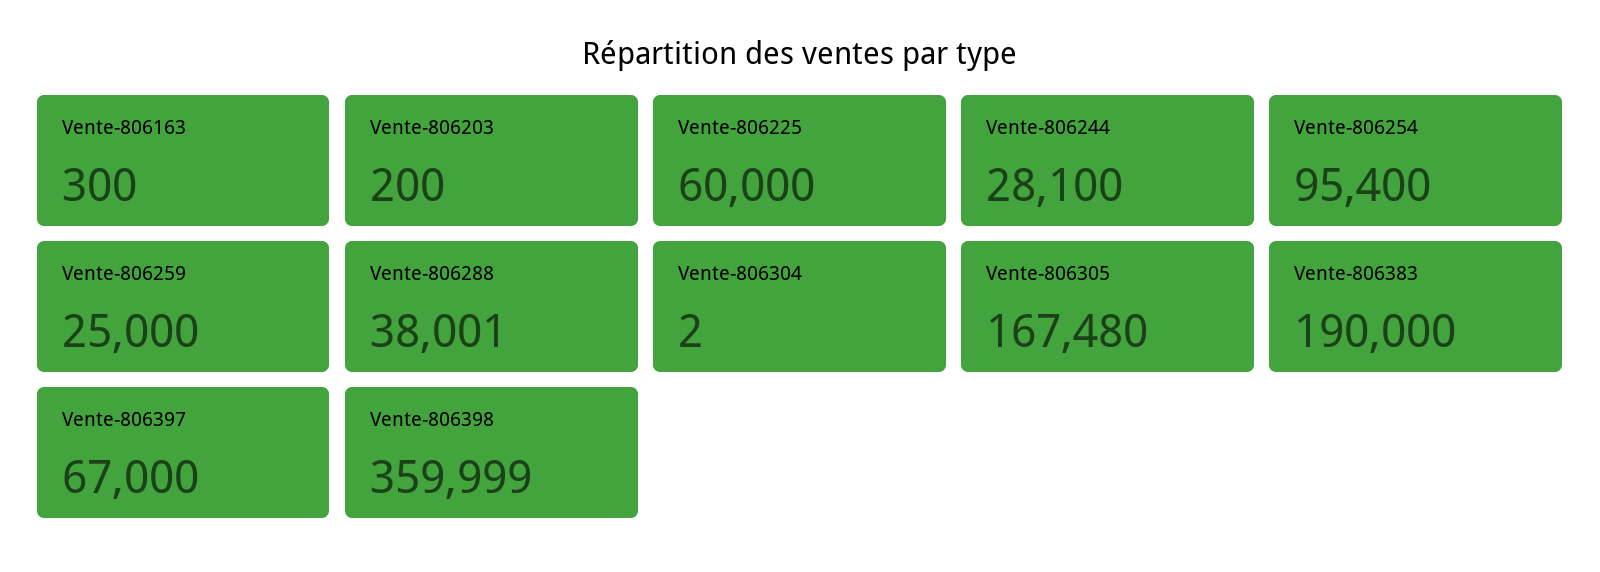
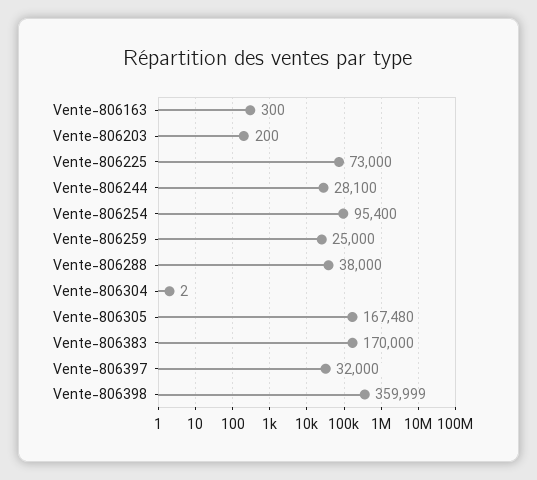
  {
    "Vente-806163": 300,
    "Vente-806203": 200,
-   "Vente-806225": 60000,
+   "Vente-806225": 73000,
    "Vente-806244": 28100,
    "Vente-806254": 95400,
    "Vente-806259": 25000,
-   "Vente-806288": 38001,
+   "Vente-806288": 38000,
    "Vente-806304": 2,
    "Vente-806305": 167480,
-   "Vente-806383": 190000,
+   "Vente-806383": 170000,
-   "Vente-806397": 67000,
+   "Vente-806397": 32000,
    "Vente-806398": 359999
  }

